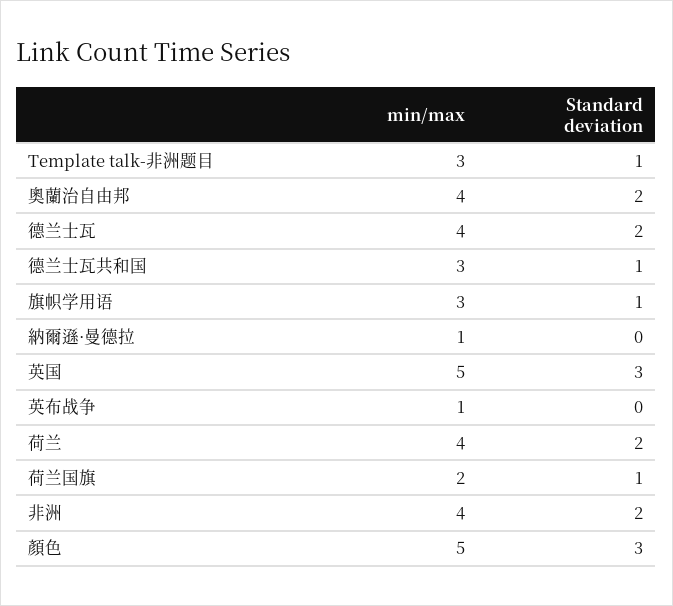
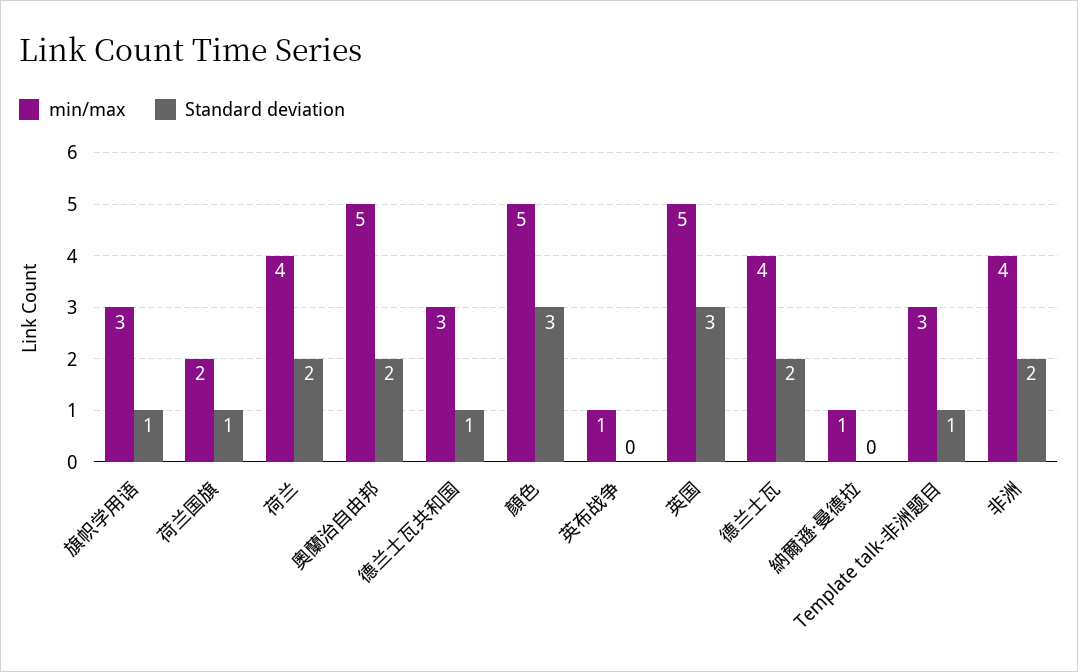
  {
    "min/max": {
      "Template talk-非洲题目": 3,
-     "奧蘭治自由邦": 4,
+     "奧蘭治自由邦": 5,
      "德兰士瓦": 4,
      "德兰士瓦共和国": 3,
      "旗帜学用语": 3,
      "納爾遜·曼德拉": 1,
      "英国": 5,
      "英布战争": 1,
      "荷兰": 4,
      "荷兰国旗": 2,
      "非洲": 4,
      "顏色": 5
    },
    "Standard deviation": {
      "Template talk-非洲题目": 1,
      "奧蘭治自由邦": 2,
      "德兰士瓦": 2,
      "德兰士瓦共和国": 1,
      "旗帜学用语": 1,
      "納爾遜·曼德拉": 0,
      "英国": 3,
      "英布战争": 0,
      "荷兰": 2,
      "荷兰国旗": 1,
      "非洲": 2,
      "顏色": 3
    }
  }

